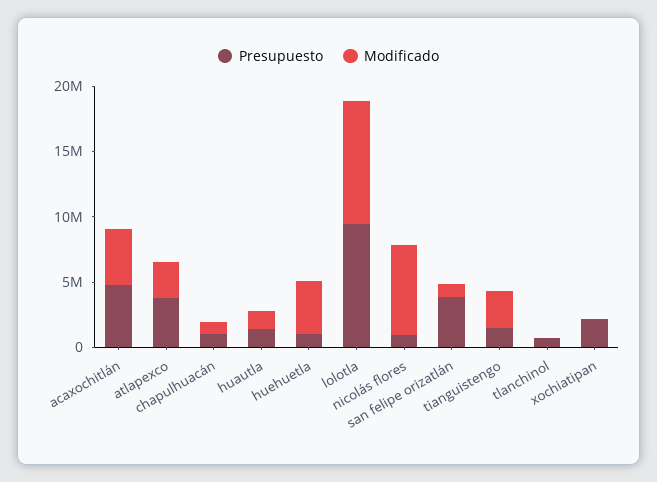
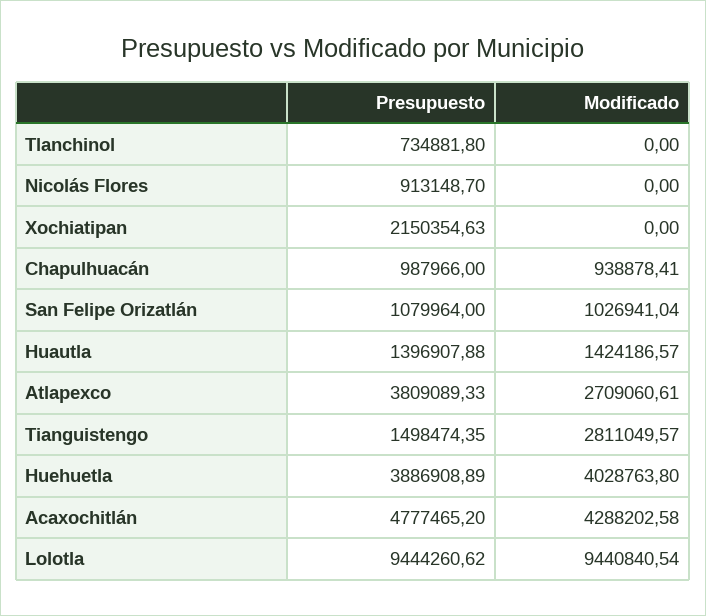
  {
    "Presupuesto": {
      "acaxochitlán": 4777465.2,
      "atlapexco": 3809089.33,
      "chapulhuacán": 987966,
      "huautla": 1396907.88,
-     "huehuetla": 1000000,
+     "huehuetla": 3886908.89,
      "lolotla": 9444260.62,
      "nicolás flores": 913148.7,
-     "san felipe orizatlán": 4000000,
+     "san felipe orizatlán": 1079964,
      "tianguistengo": 1498474.35,
      "tlanchinol": 734881.8,
      "xochiatipan": 2150354.63
    },
    "Modificado": {
      "acaxochitlán": 4288202.58,
      "atlapexco": 2709060.61,
      "chapulhuacán": 938878.41,
      "huautla": 1424186.57,
      "huehuetla": 4028763.8,
      "lolotla": 9440840.54,
-     "nicolás flores": 7000000,
+     "nicolás flores": 0,
      "san felipe orizatlán": 1026941.04,
      "tianguistengo": 2811049.57,
      "tlanchinol": 0,
      "xochiatipan": 0
    }
  }

